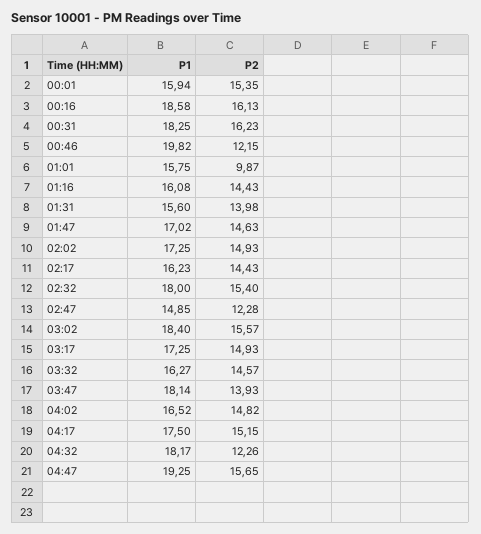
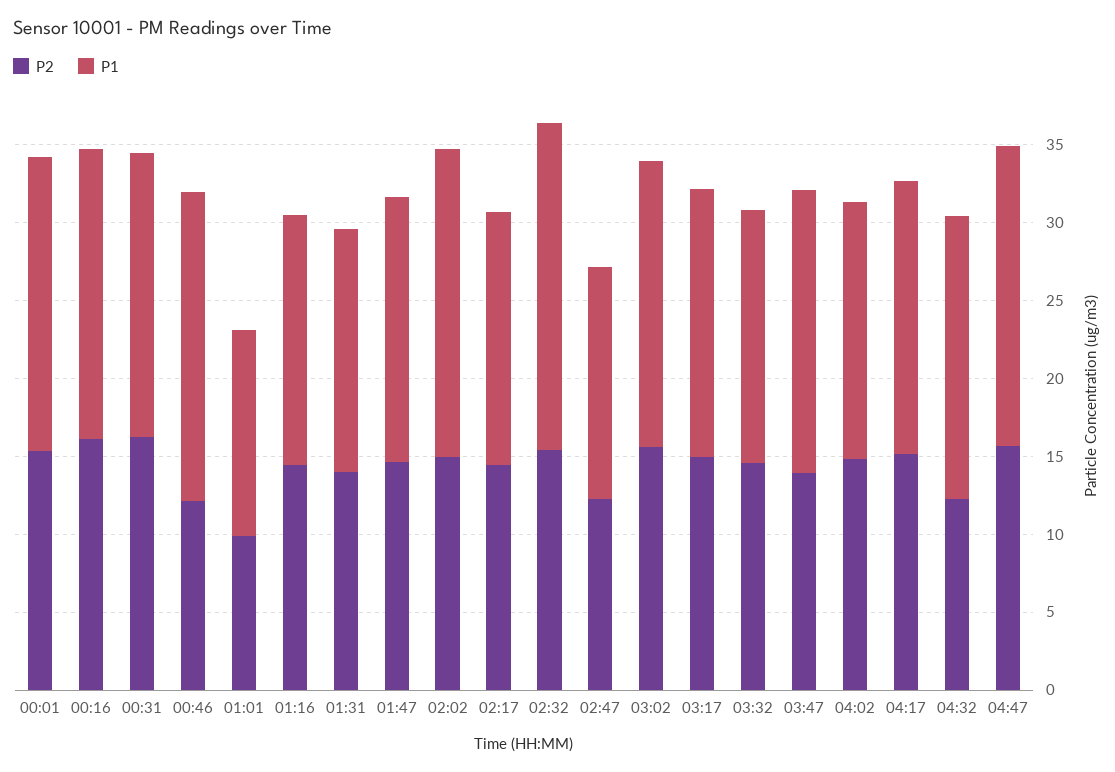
  {
    "P1": {
-     "00:01": 15.94,
+     "00:01": 19,
      "00:16": 18.58,
      "00:31": 18.25,
      "00:46": 19.82,
-     "01:01": 15.75,
+     "01:01": 13,
      "01:16": 16.08,
      "01:31": 15.6,
      "01:47": 17.02,
-     "02:02": 17.25,
+     "02:02": 20,
      "02:17": 16.23,
-     "02:32": 18,
+     "02:32": 21,
      "02:47": 14.85,
      "03:02": 18.4,
      "03:17": 17.25,
      "03:32": 16.27,
      "03:47": 18.14,
      "04:02": 16.52,
      "04:17": 17.5,
      "04:32": 18.17,
      "04:47": 19.25
    },
    "P2": {
      "00:01": 15.35,
      "00:16": 16.13,
      "00:31": 16.23,
      "00:46": 12.15,
      "01:01": 9.87,
      "01:16": 14.43,
      "01:31": 13.98,
      "01:47": 14.63,
      "02:02": 14.93,
      "02:17": 14.43,
      "02:32": 15.4,
      "02:47": 12.28,
      "03:02": 15.57,
      "03:17": 14.93,
      "03:32": 14.57,
      "03:47": 13.93,
      "04:02": 14.82,
      "04:17": 15.15,
      "04:32": 12.26,
      "04:47": 15.65
    }
  }

